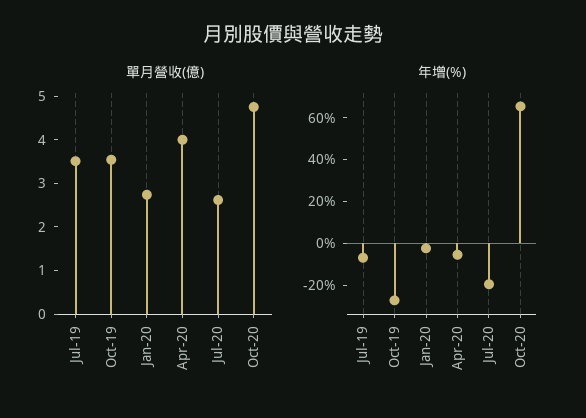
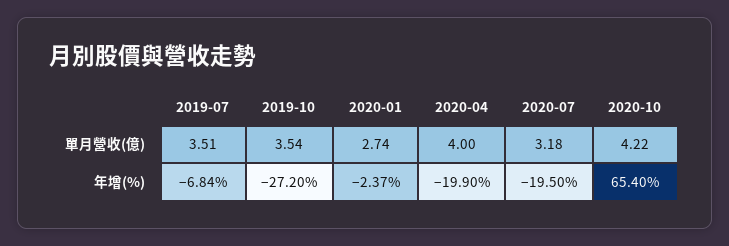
  {
    "單月營收(億)": {
      "Jul-19": 3.51,
      "Oct-19": 3.54,
      "Jan-20": 2.74,
      "Apr-20": 4,
-     "Jul-20": 2.6,
+     "Jul-20": 3.18,
-     "Oct-20": 4.8
+     "Oct-20": 4.22
    },
    "年增(%)": {
      "Jul-19": -6.84,
      "Oct-19": -27.2,
      "Jan-20": -2.37,
-     "Apr-20": -5,
+     "Apr-20": -19.9,
      "Jul-20": -19.5,
      "Oct-20": 65.4
    }
  }

